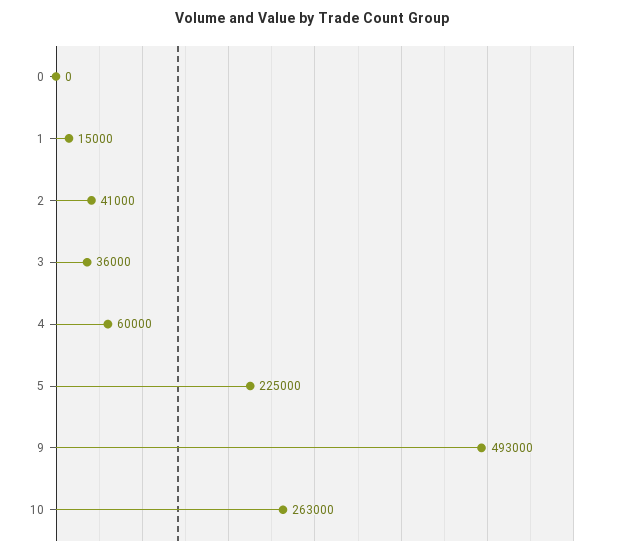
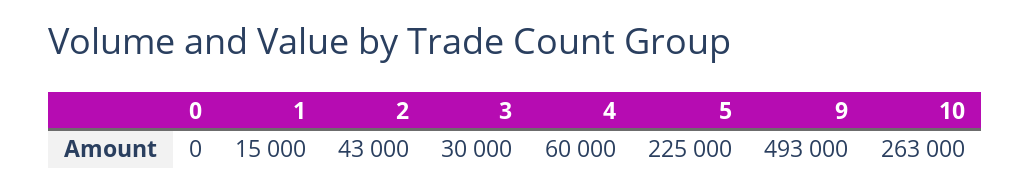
  {
    "0": 0,
    "1": 15000,
-   "2": 41000,
+   "2": 43000,
-   "3": 36000,
+   "3": 30000,
    "4": 60000,
    "5": 225000,
    "9": 493000,
    "10": 263000
  }

